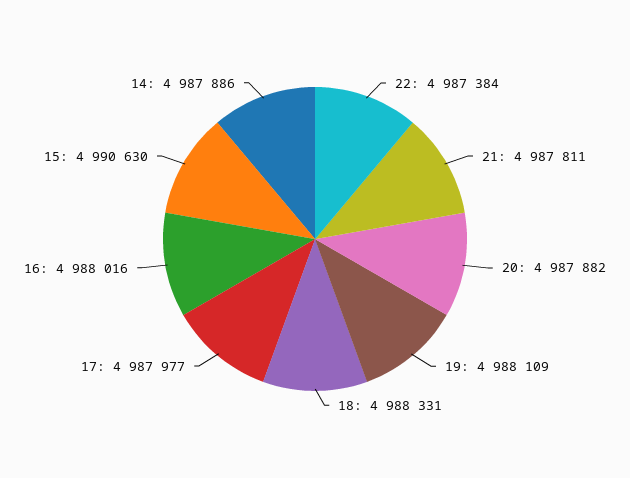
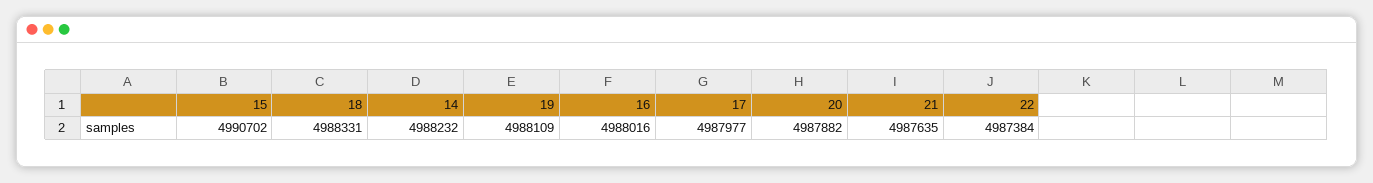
  {
    "22": 4987384,
-   "21": 4987811,
+   "21": 4987635,
    "20": 4987882,
    "19": 4988109,
    "18": 4988331,
    "17": 4987977,
    "16": 4988016,
-   "15": 4990630,
+   "15": 4990702,
-   "14": 4987886
+   "14": 4988232
  }

